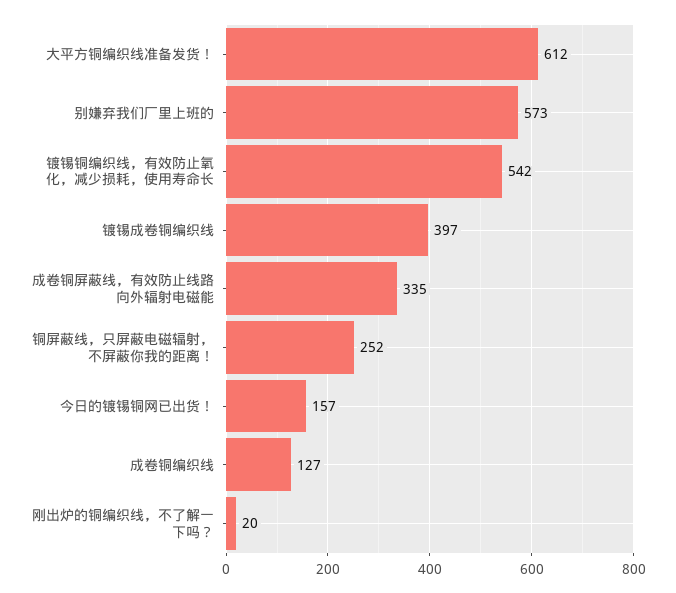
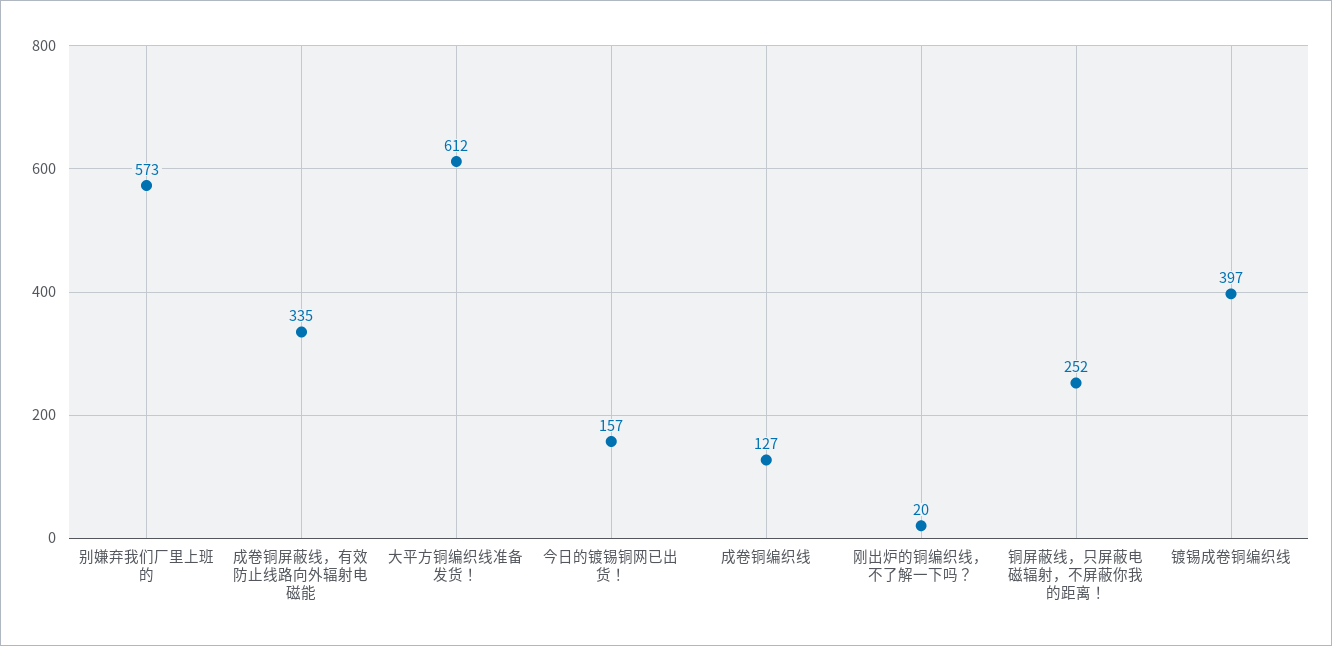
  {
    "大平方铜编织线准备发货！": 612,
    "别嫌弃我们厂里上班的": 573,
-   "镀锡铜编织线，有效防止氧化，减少损耗，使用寿命长": 542,
    "镀锡成卷铜编织线": 397,
    "成卷铜屏蔽线，有效防止线路向外辐射电磁能": 335,
    "铜屏蔽线，只屏蔽电磁辐射，不屏蔽你我的距离！": 252,
    "今日的镀锡铜网已出货！": 157,
    "成卷铜编织线": 127,
    "刚出炉的铜编织线，不了解一下吗？": 20
  }

